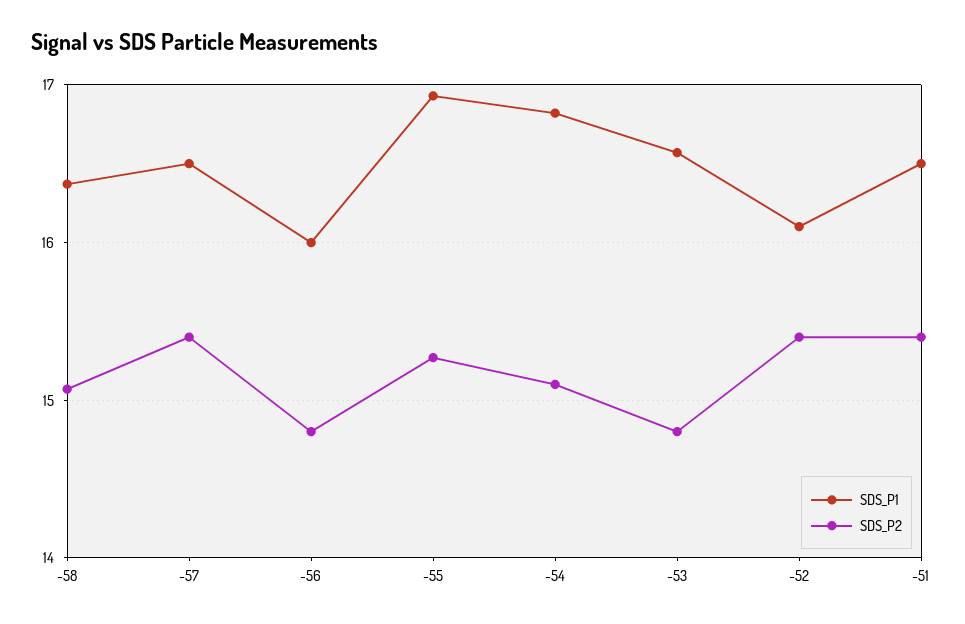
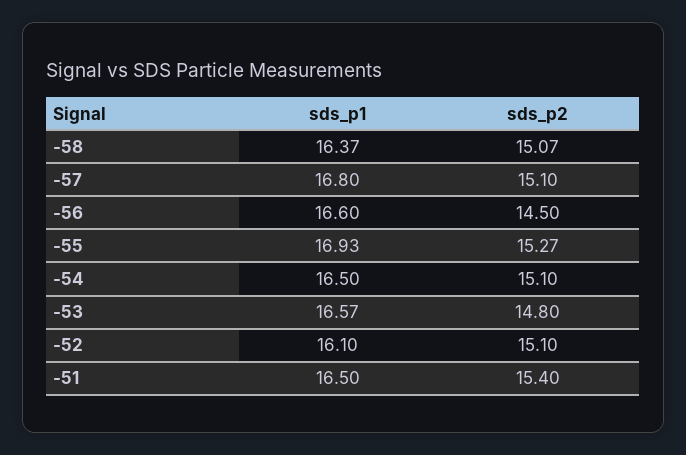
  {
    "SDS_P1": {
      "-58": 16.37,
-     "-57": 16.5,
+     "-57": 16.8,
-     "-56": 16,
+     "-56": 16.6,
      "-55": 16.93,
-     "-54": 16.8,
+     "-54": 16.5,
      "-53": 16.57,
      "-52": 16.1,
      "-51": 16.5
    },
    "SDS_P2": {
      "-58": 15.07,
-     "-57": 15.4,
+     "-57": 15.1,
-     "-56": 14.8,
+     "-56": 14.5,
      "-55": 15.27,
      "-54": 15.1,
      "-53": 14.8,
-     "-52": 15.4,
+     "-52": 15.1,
      "-51": 15.4
    }
  }

